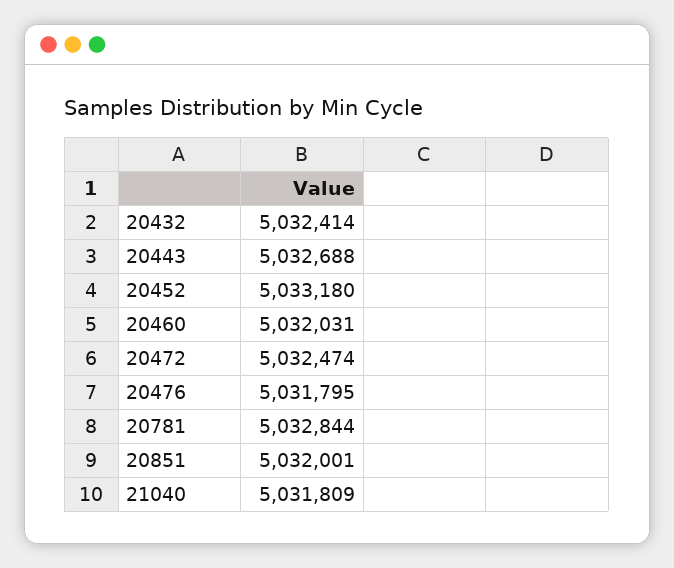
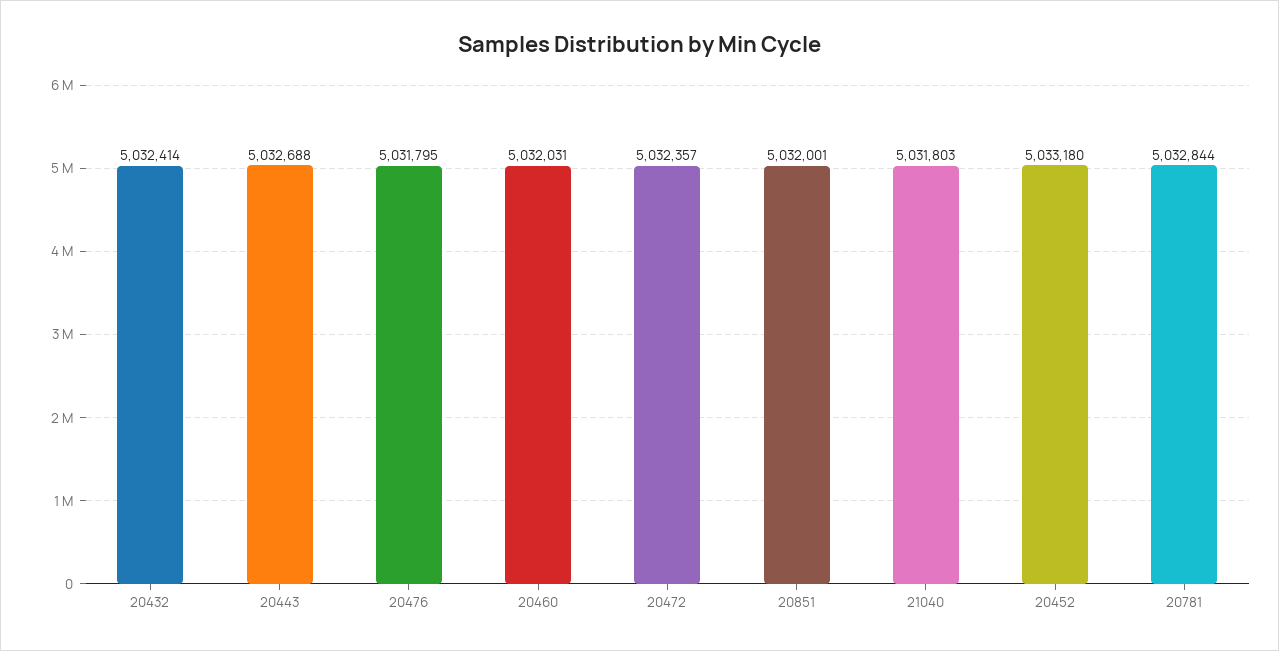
  {
    "20432": 5032414,
    "20443": 5032688,
    "20452": 5033180,
    "20460": 5032031,
-   "20472": 5032474,
+   "20472": 5032357,
    "20476": 5031795,
    "20781": 5032844,
    "20851": 5032001,
-   "21040": 5031809
+   "21040": 5031803
  }

